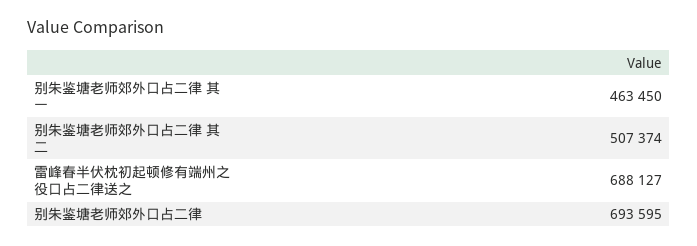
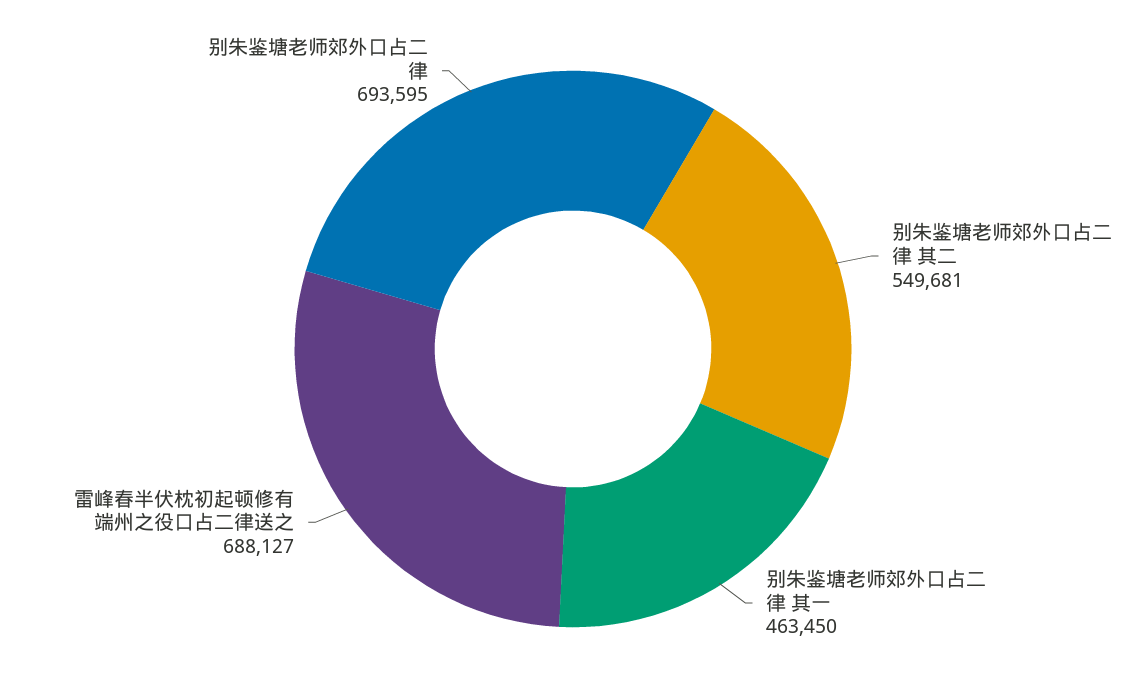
  {
    "别朱鉴塘老师郊外口占二律 其一": 463450,
-   "别朱鉴塘老师郊外口占二律 其二": 507374,
+   "别朱鉴塘老师郊外口占二律 其二": 549681,
    "雷峰春半伏枕初起顿修有端州之役口占二律送之": 688127,
    "别朱鉴塘老师郊外口占二律": 693595
  }

